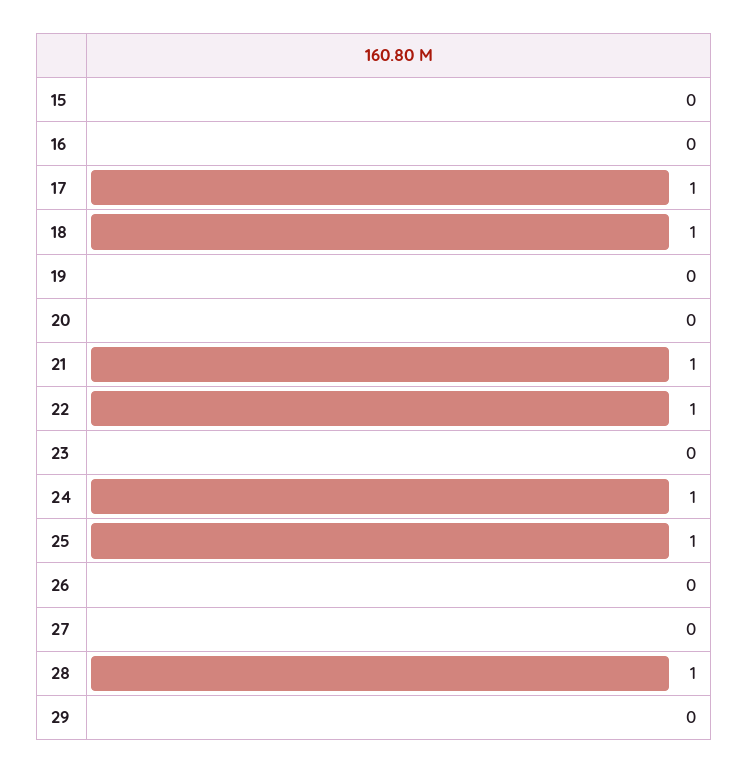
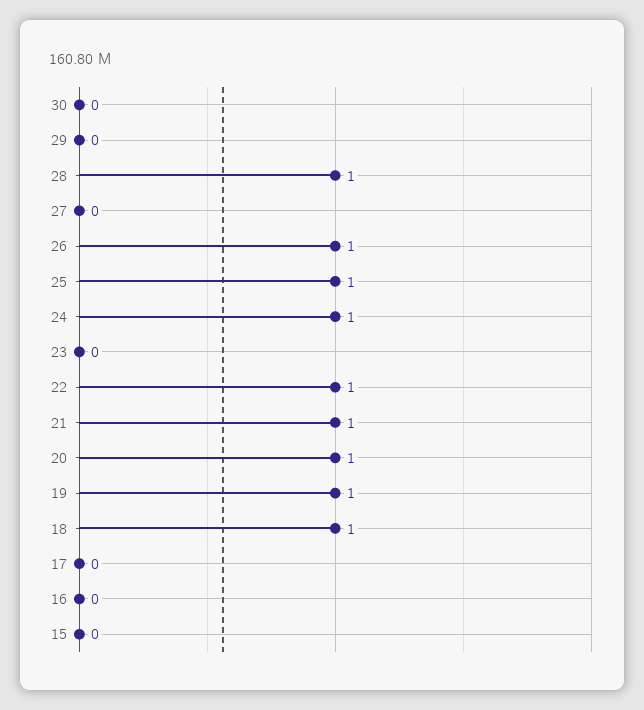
  {
    "15": 0,
    "16": 0,
-   "17": 1,
+   "17": 0,
    "18": 1,
-   "19": 0,
+   "19": 1,
-   "20": 0,
+   "20": 1,
    "21": 1,
    "22": 1,
    "23": 0,
    "24": 1,
    "25": 1,
-   "26": 0,
+   "26": 1,
    "27": 0,
    "28": 1,
-   "29": 0
+   "29": 0,
+   "30": 0
  }

